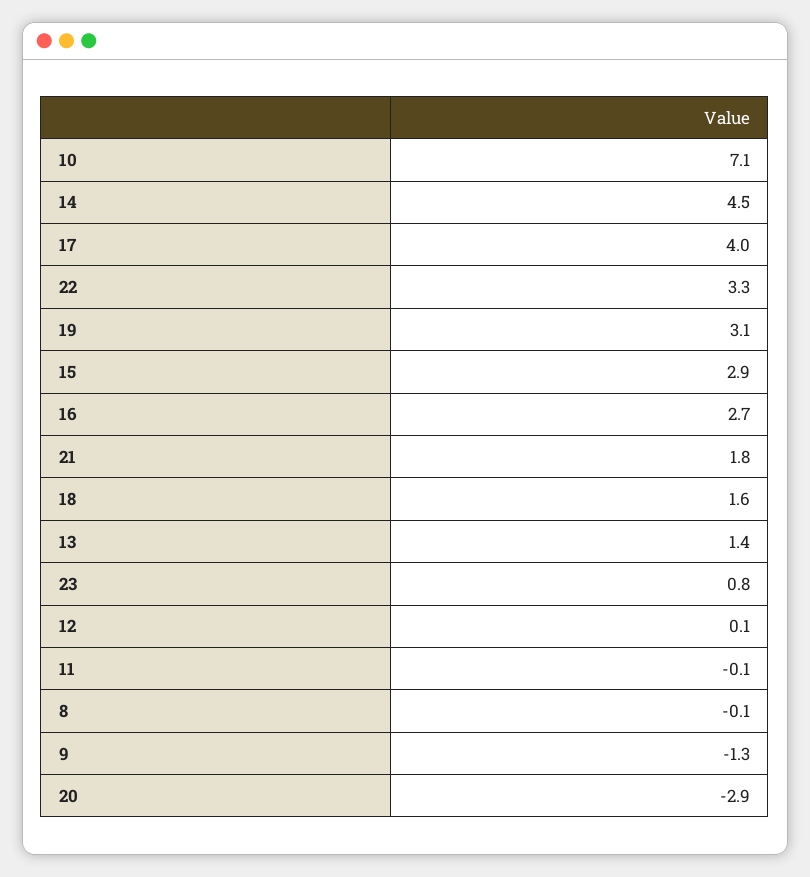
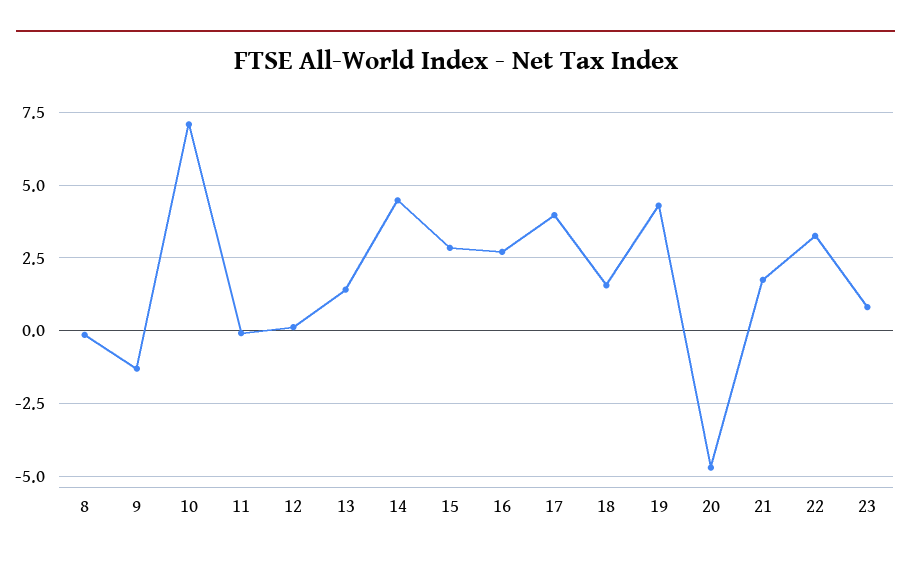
  {
    "10": 7.1,
    "14": 4.5,
    "17": 4,
    "22": 3.3,
-   "19": 3.1,
+   "19": 4.25,
    "15": 2.9,
    "16": 2.7,
    "21": 1.8,
    "18": 1.6,
    "13": 1.4,
    "23": 0.8,
    "12": 0.1,
    "11": -0.1,
    "8": -0.1,
    "9": -1.3,
-   "20": -2.9
+   "20": -4.75
  }

